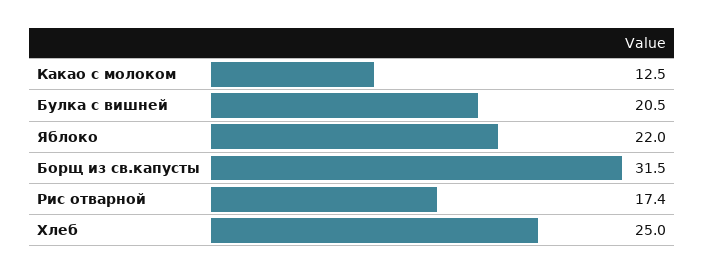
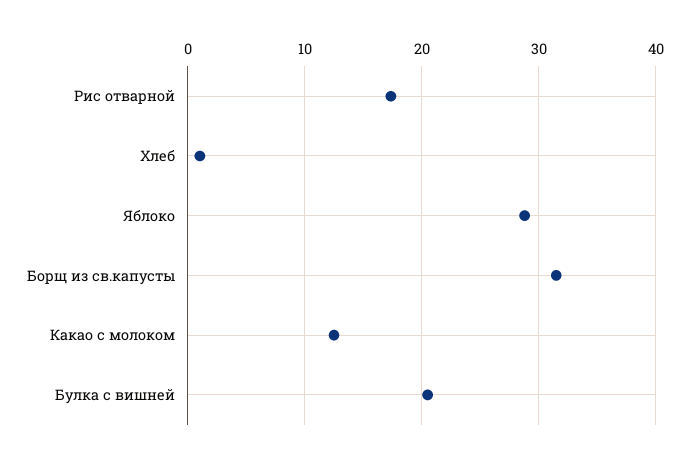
  {
    "Какао с молоком": 12.5,
    "Булка с вишней": 20.5,
-   "Яблоко": 22,
+   "Яблоко": 29,
    "Борщ из св.капусты": 31.5,
    "Рис отварной": 17.4,
-   "Хлеб": 25
+   "Хлеб": 1
  }

